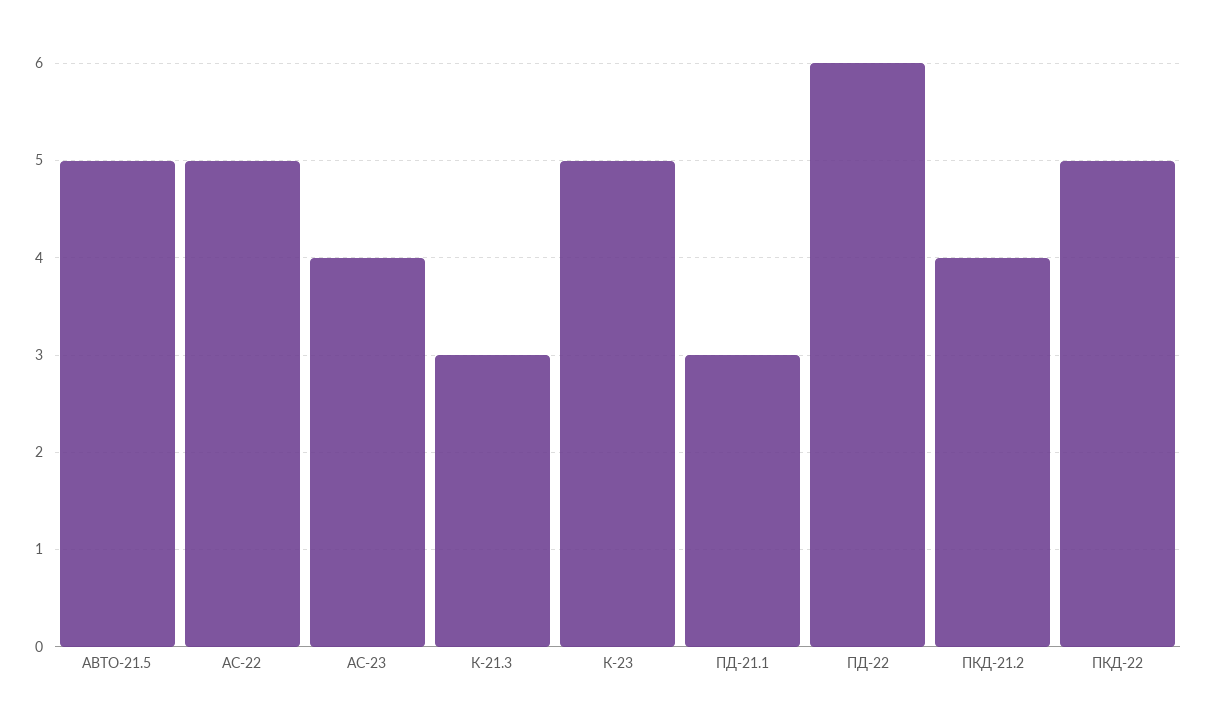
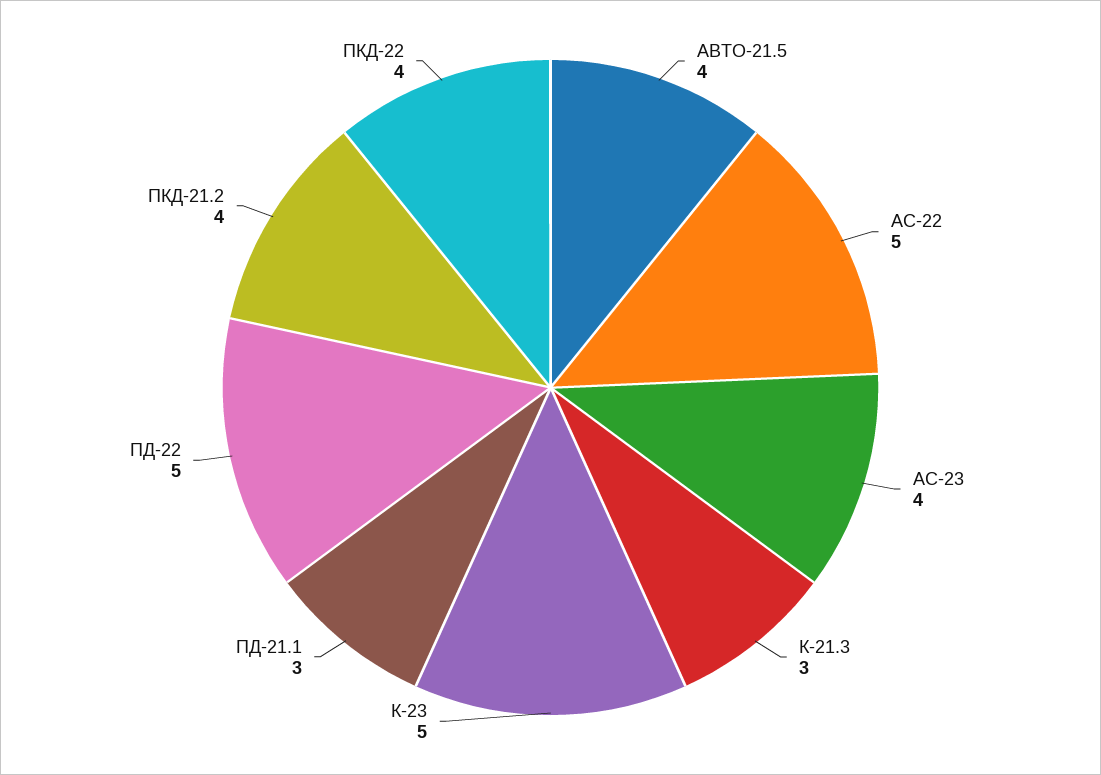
  {
-   "АВТО-21.5": 5,
+   "АВТО-21.5": 4,
    "АС-22": 5,
    "АС-23": 4,
    "К-21.3": 3,
    "К-23": 5,
    "ПД-21.1": 3,
-   "ПД-22": 6,
+   "ПД-22": 5,
    "ПКД-21.2": 4,
-   "ПКД-22": 5
+   "ПКД-22": 4
  }

